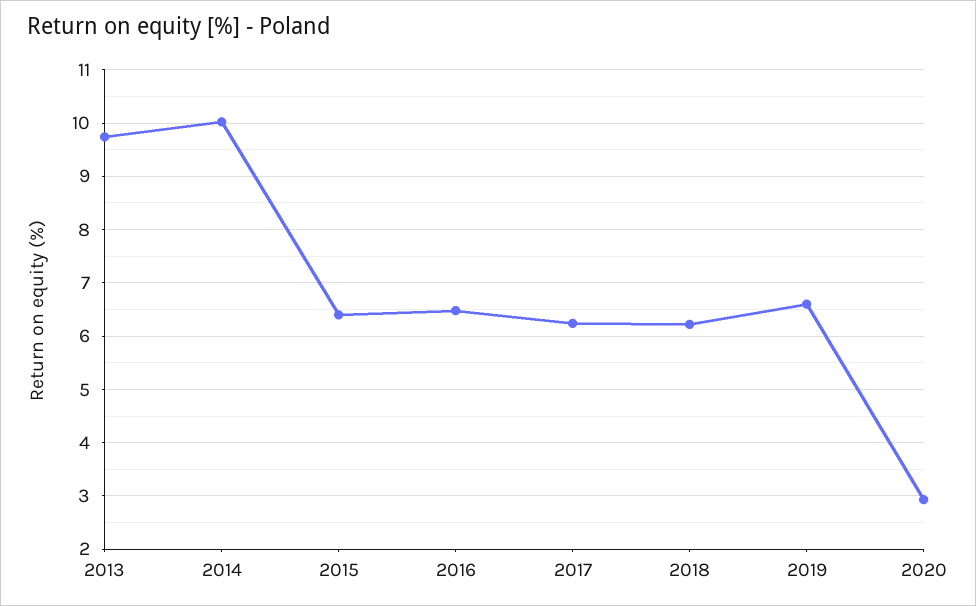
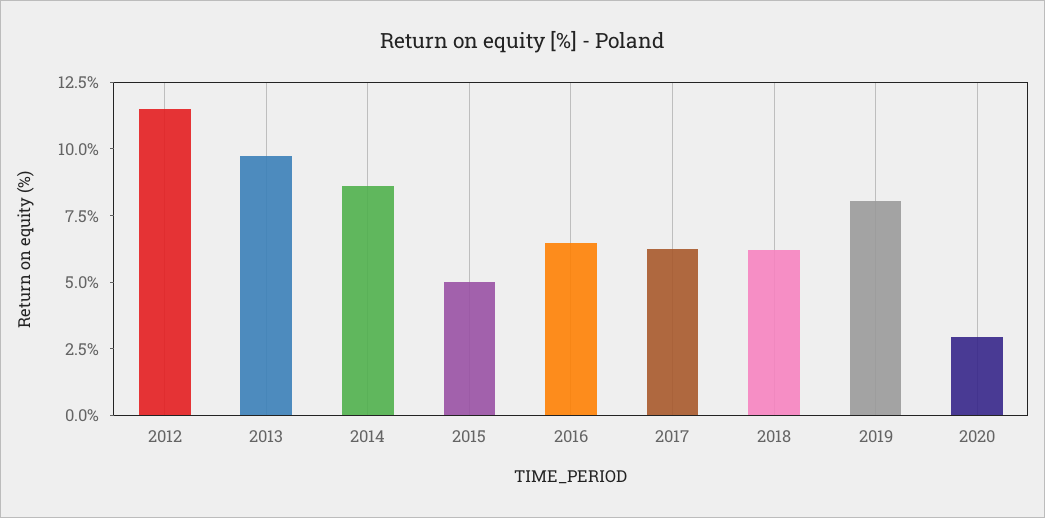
  {
    "2013": 9.8,
-   "2014": 10,
+   "2014": 8.5,
-   "2015": 6.4,
+   "2015": 5,
    "2016": 6.4,
    "2017": 6.2,
    "2018": 6.2,
-   "2019": 6.6,
+   "2019": 8,
-   "2020": 3
+   "2020": 3,
+   "2012": 11.5
  }

